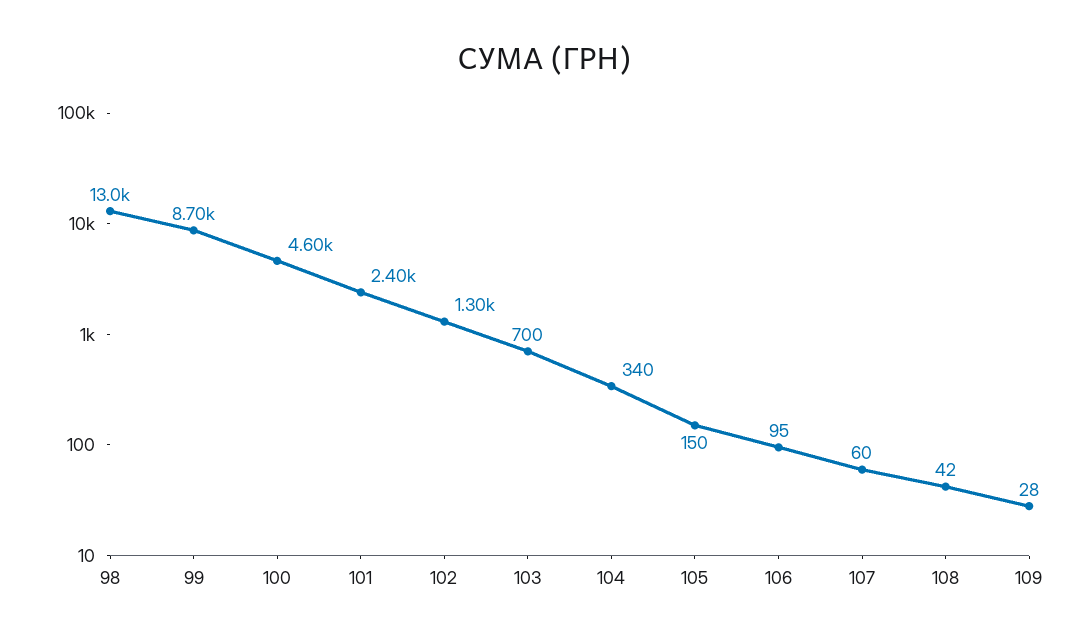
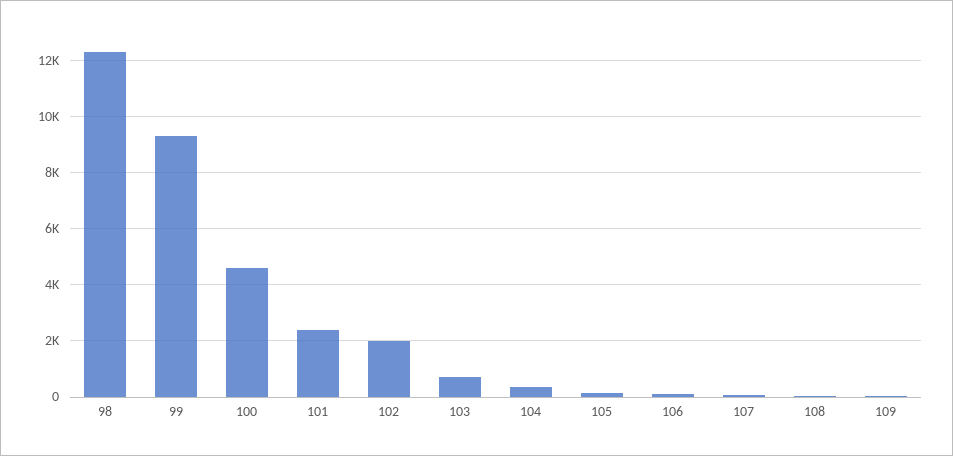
  {
-   "98": 13000,
+   "98": 12250,
-   "99": 8700,
+   "99": 9250,
    "100": 4600,
    "101": 2400,
-   "102": 1300,
+   "102": 2000,
    "103": 700,
    "104": 340,
    "105": 150,
    "106": 95,
    "107": 60,
    "108": 42,
    "109": 28
  }

